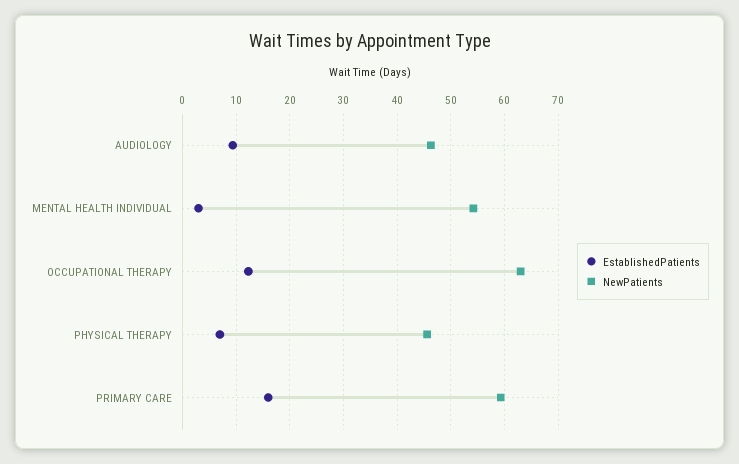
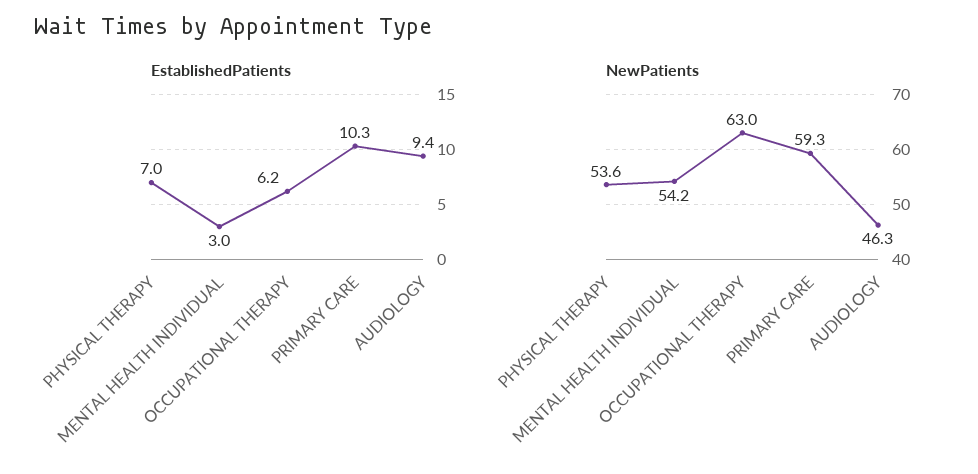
  {
    "EstablishedPatients": {
      "AUDIOLOGY": 9.4,
      "MENTAL HEALTH INDIVIDUAL": 3,
-     "OCCUPATIONAL THERAPY": 12,
+     "OCCUPATIONAL THERAPY": 6.2,
      "PHYSICAL THERAPY": 7,
-     "PRIMARY CARE": 16
+     "PRIMARY CARE": 10.3
    },
    "NewPatients": {
      "AUDIOLOGY": 46.3,
      "MENTAL HEALTH INDIVIDUAL": 54.2,
      "OCCUPATIONAL THERAPY": 63,
-     "PHYSICAL THERAPY": 46,
+     "PHYSICAL THERAPY": 53.6,
      "PRIMARY CARE": 59.3
    }
  }

